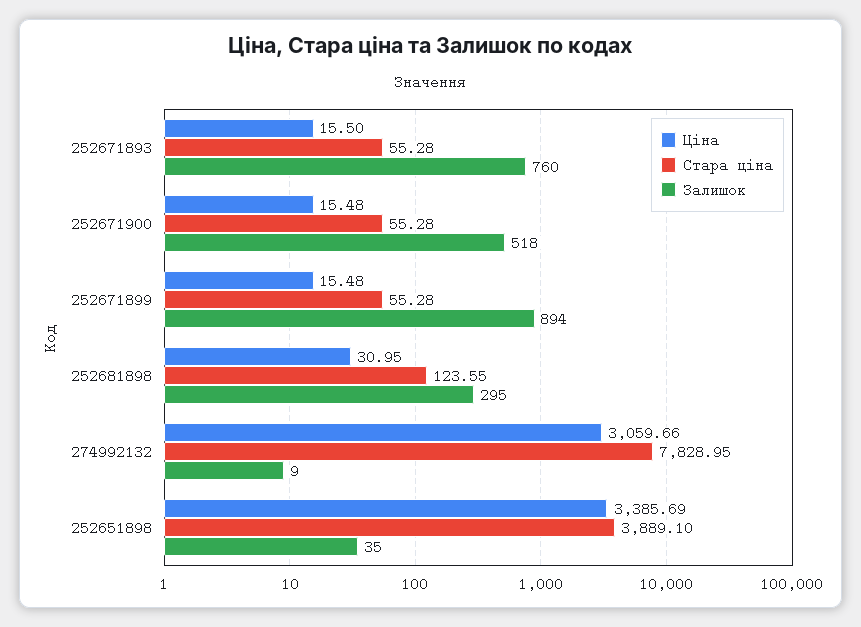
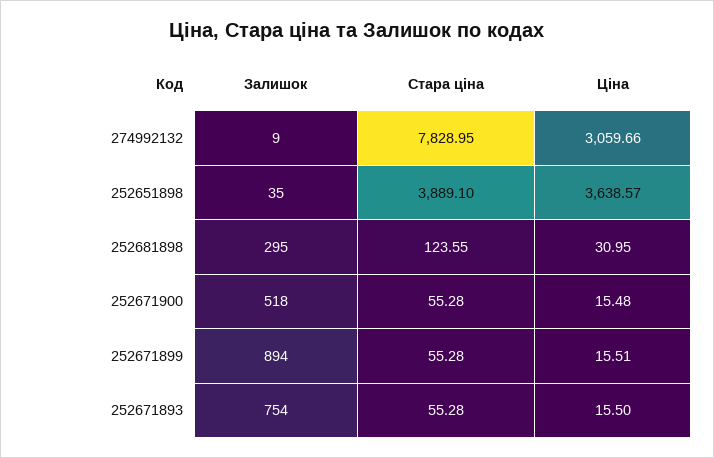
  {
    "Ціна": {
      "252671893": 15.5,
      "252671900": 15.48,
-     "252671899": 15.48,
+     "252671899": 15.51,
      "252681898": 30.95,
      "274992132": 3059.66,
-     "252651898": 3385.69
+     "252651898": 3638.57
    },
    "Стара ціна": {
      "252671893": 55.28,
      "252671900": 55.28,
      "252671899": 55.28,
      "252681898": 123.55,
      "274992132": 7828.95,
      "252651898": 3889.1
    },
    "Залишок": {
-     "252671893": 760,
+     "252671893": 754,
      "252671900": 518,
      "252671899": 894,
      "252681898": 295,
      "274992132": 9,
      "252651898": 35
    }
  }

